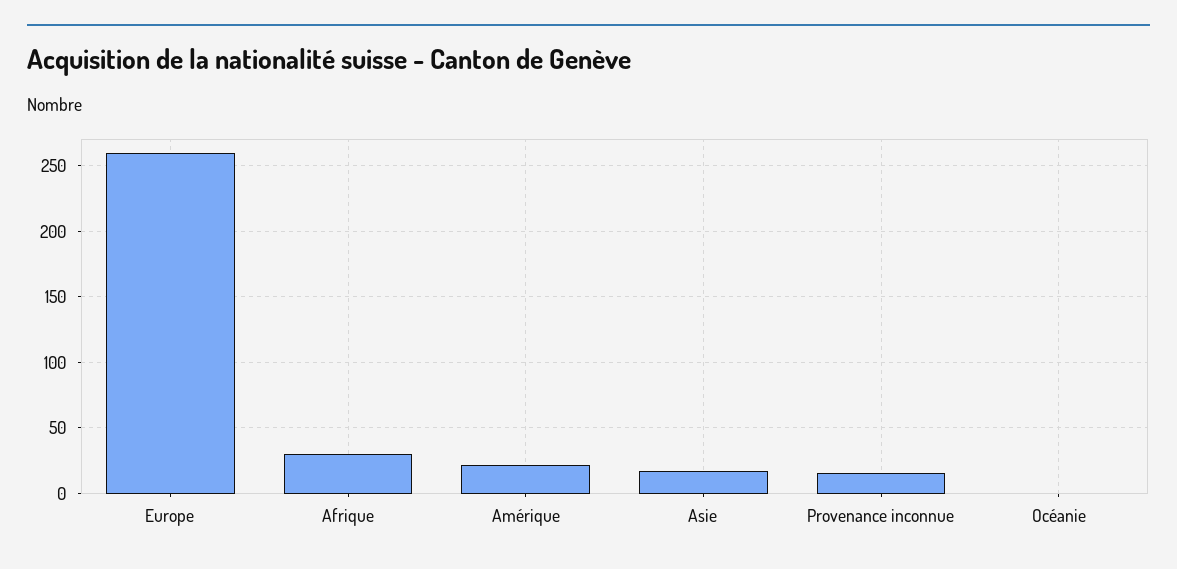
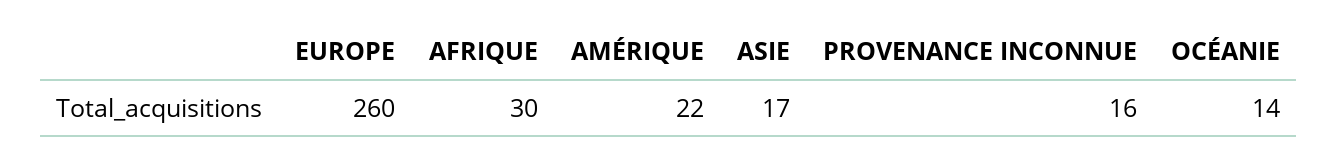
  {
    "Europe": 260,
    "Afrique": 30,
    "Amérique": 22,
    "Asie": 17,
    "Provenance inconnue": 16,
-   "Océanie": 0
+   "Océanie": 14
  }

